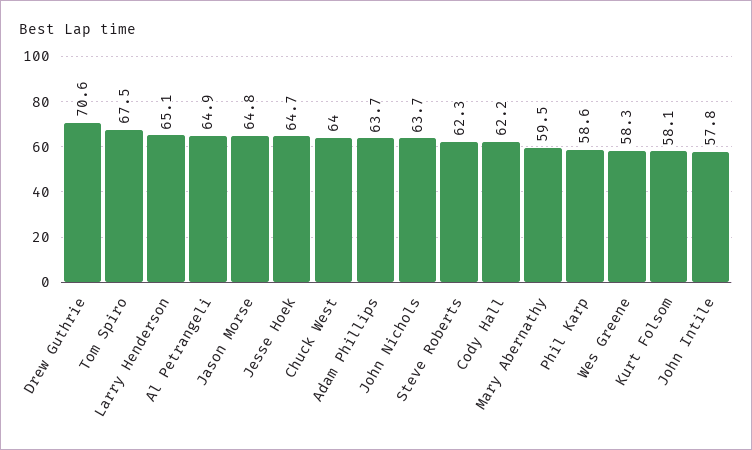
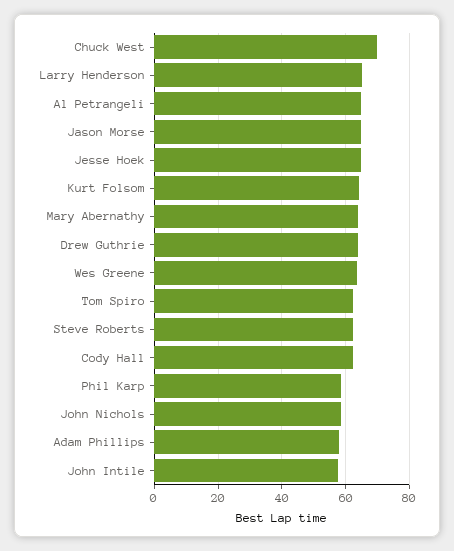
  {
-   "Drew Guthrie": 70.6,
+   "Drew Guthrie": 64,
-   "Tom Spiro": 67.5,
+   "Tom Spiro": 62,
    "Larry Henderson": 65.1,
    "Al Petrangeli": 64.9,
    "Jason Morse": 64.8,
    "Jesse Hoek": 64.7,
-   "Chuck West": 64,
+   "Chuck West": 70,
-   "Adam Phillips": 63.7,
+   "Adam Phillips": 58,
-   "John Nichols": 63.7,
+   "John Nichols": 58,
    "Steve Roberts": 62.3,
    "Cody Hall": 62.2,
-   "Mary Abernathy": 59.5,
+   "Mary Abernathy": 64,
    "Phil Karp": 58.6,
-   "Wes Greene": 58.3,
+   "Wes Greene": 64,
-   "Kurt Folsom": 58.1,
+   "Kurt Folsom": 64,
    "John Intile": 57.8
  }

